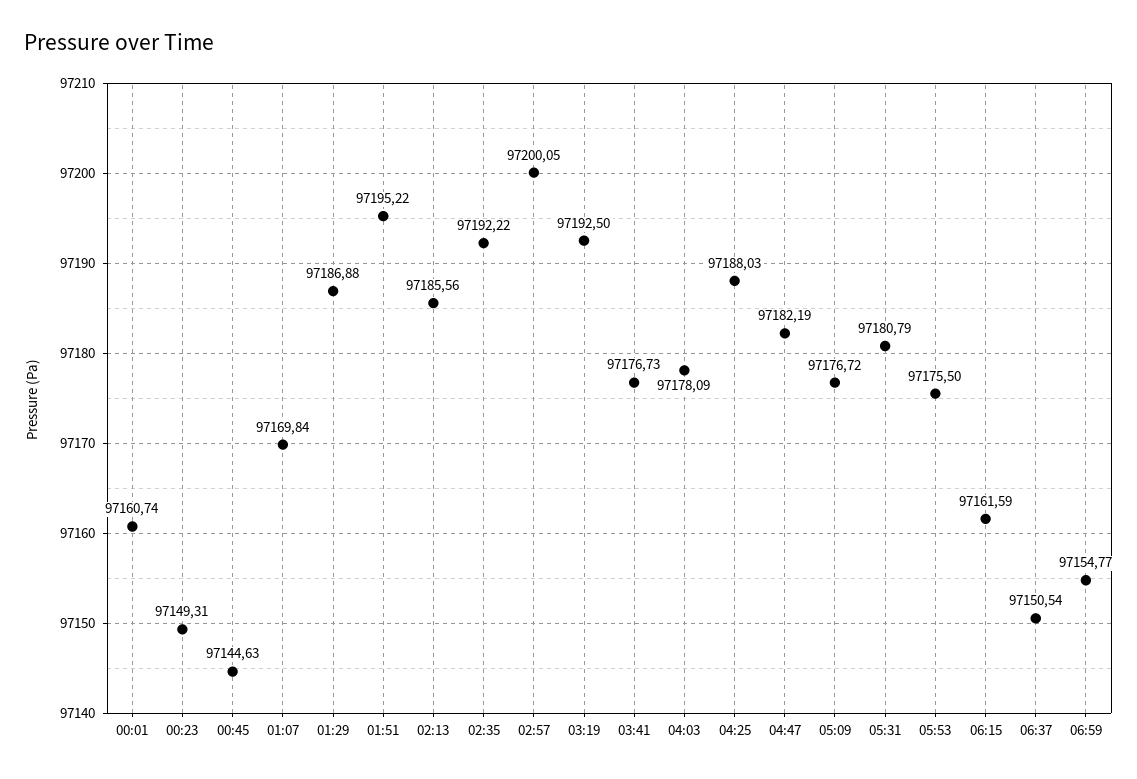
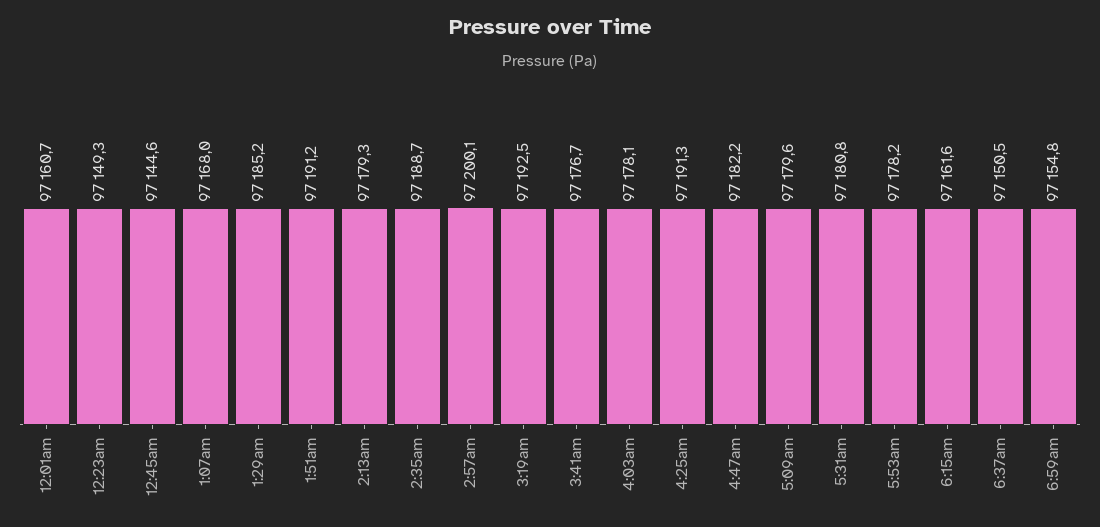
  {
    "00:01": 97160.74,
    "00:23": 97149.31,
    "00:45": 97144.63,
-   "01:07": 97169.84,
+   "01:07": 97168,
-   "01:29": 97186.88,
+   "01:29": 97185.2,
-   "01:51": 97195.22,
+   "01:51": 97191.2,
-   "02:13": 97185.56,
+   "02:13": 97179.3,
-   "02:35": 97192.22,
+   "02:35": 97188.7,
    "02:57": 97200.05,
    "03:19": 97192.5,
    "03:41": 97176.73,
    "04:03": 97178.09,
-   "04:25": 97188.03,
+   "04:25": 97191.3,
    "04:47": 97182.19,
-   "05:09": 97176.72,
+   "05:09": 97179.6,
    "05:31": 97180.79,
-   "05:53": 97175.5,
+   "05:53": 97178.2,
    "06:15": 97161.59,
    "06:37": 97150.54,
    "06:59": 97154.77
  }

